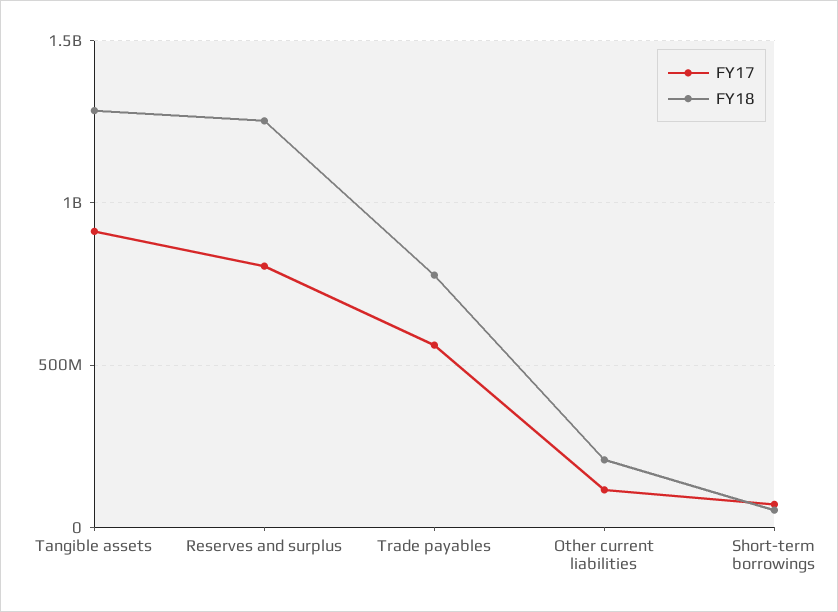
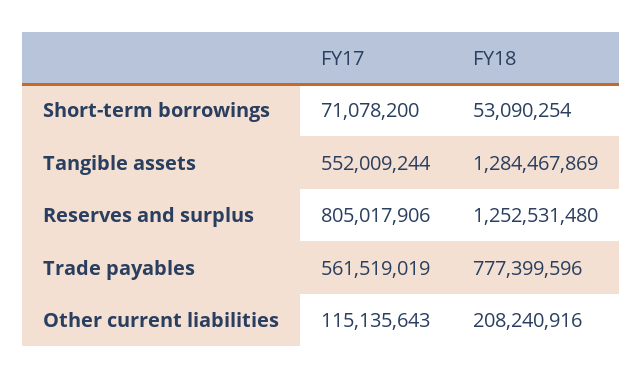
  {
    "FY17": {
-     "Tangible assets": 900000000,
+     "Tangible assets": 552009244,
      "Reserves and surplus": 805017906,
      "Trade payables": 561519019,
      "Other current liabilities": 115135643,
      "Short-term borrowings": 71078200
    },
    "FY18": {
      "Tangible assets": 1284467869,
      "Reserves and surplus": 1252531480,
      "Trade payables": 777399596,
      "Other current liabilities": 208240916,
      "Short-term borrowings": 53090254
    }
  }

